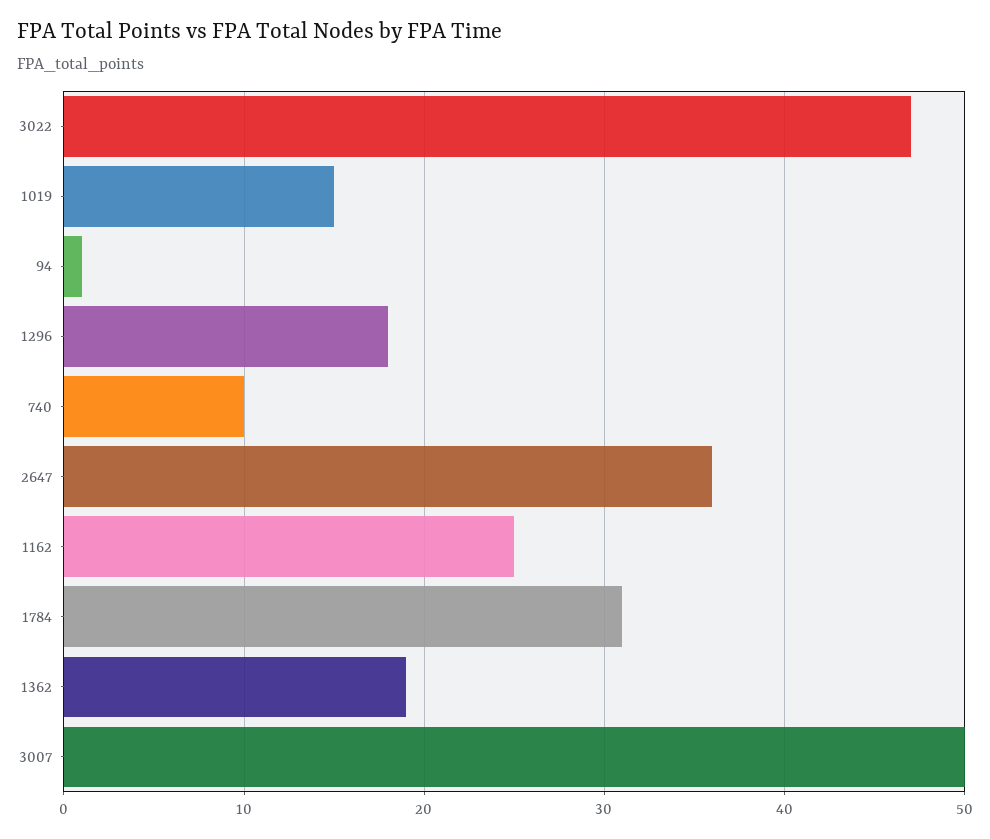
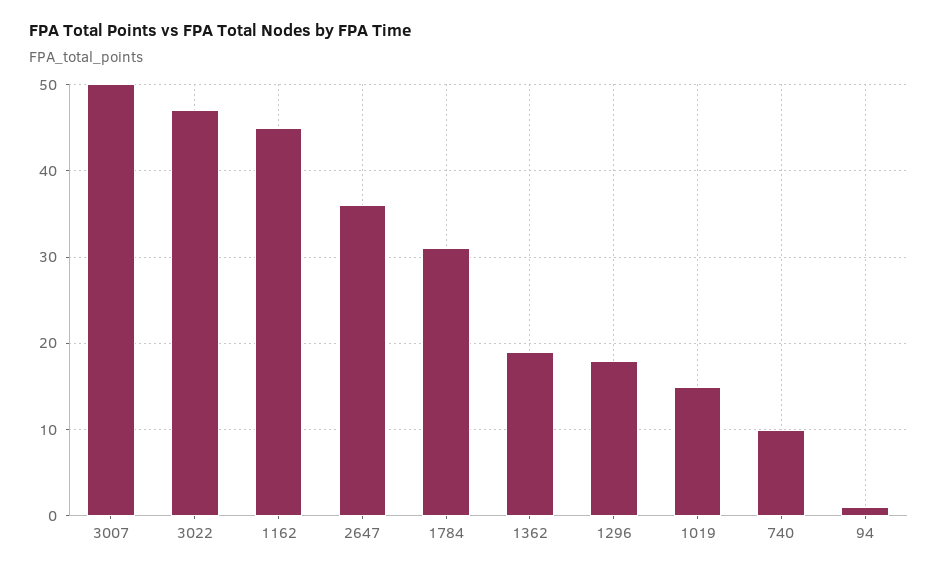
  {
    "3022": 47,
    "1019": 15,
    "94": 1,
    "1296": 18,
    "740": 10,
    "2647": 36,
-   "1162": 25,
+   "1162": 45,
    "1784": 31,
    "1362": 19,
    "3007": 50
  }

